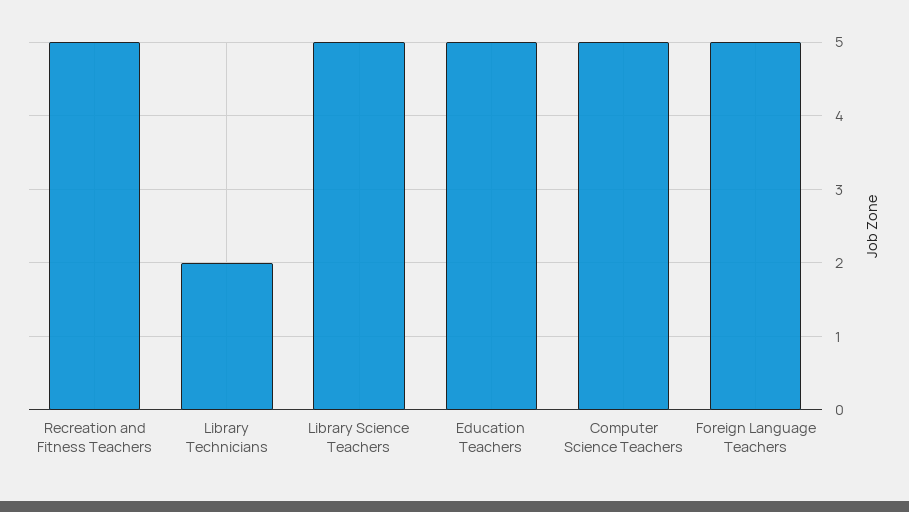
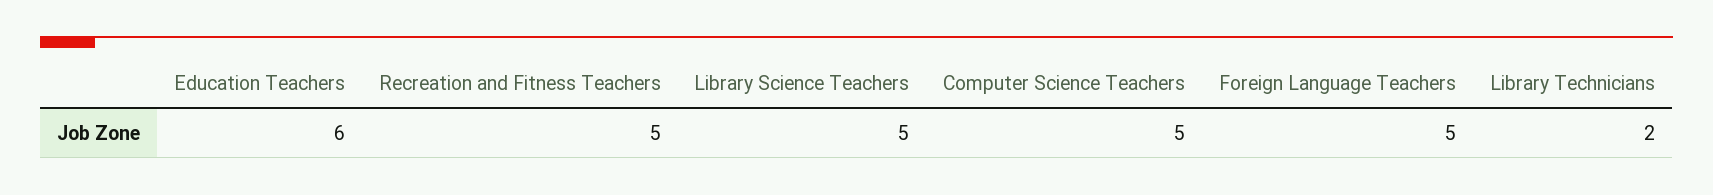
  {
    "Recreation and Fitness Teachers": 5,
    "Library Technicians": 2,
    "Library Science Teachers": 5,
-   "Education Teachers": 5,
+   "Education Teachers": 6,
    "Computer Science Teachers": 5,
    "Foreign Language Teachers": 5
  }

